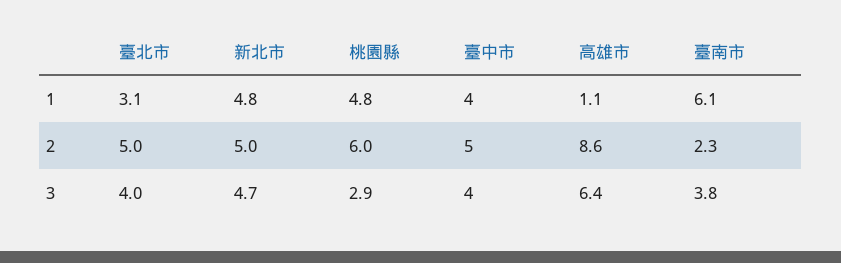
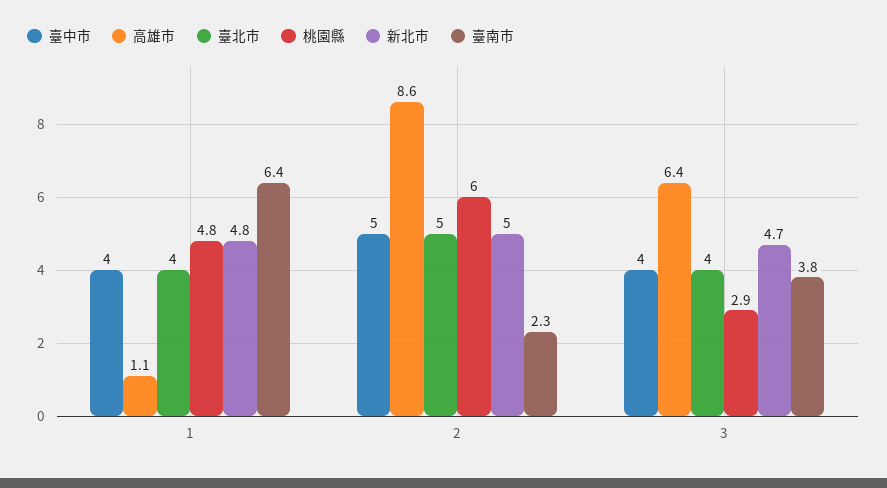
  {
    "臺北市": {
-     "1": 3.1,
+     "1": 4,
      "2": 5,
      "3": 4
    },
    "新北市": {
      "1": 4.8,
      "2": 5,
      "3": 4.7
    },
    "桃園縣": {
      "1": 4.8,
      "2": 6,
      "3": 2.9
    },
    "臺中市": {
      "1": 4,
      "2": 5,
      "3": 4
    },
    "高雄市": {
      "1": 1.1,
      "2": 8.6,
      "3": 6.4
    },
    "臺南市": {
-     "1": 6.1,
+     "1": 6.4,
      "2": 2.3,
      "3": 3.8
    }
  }

